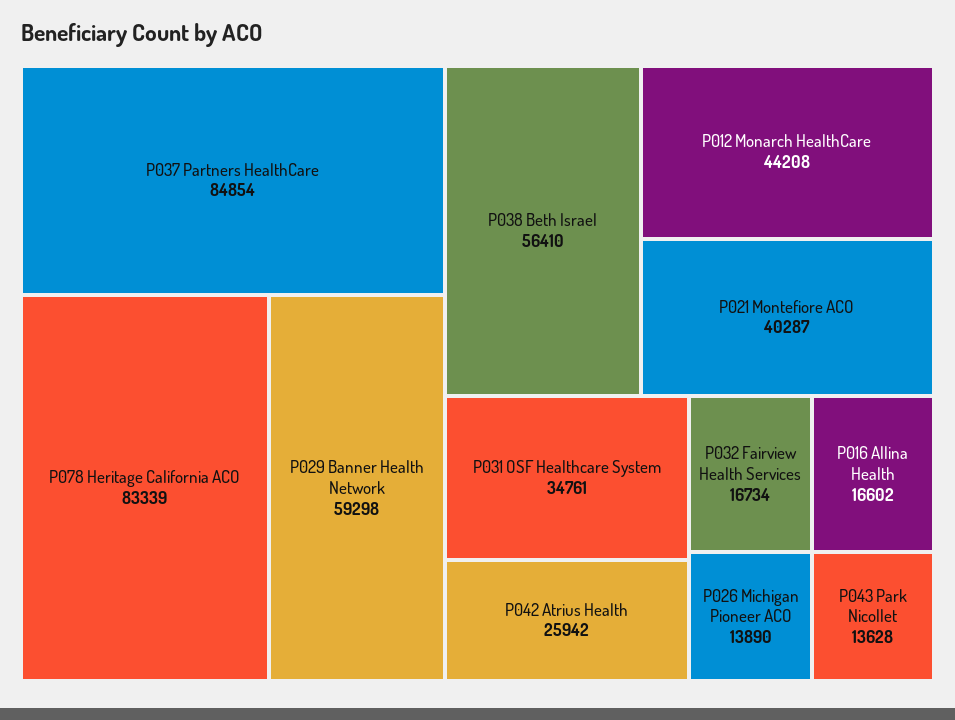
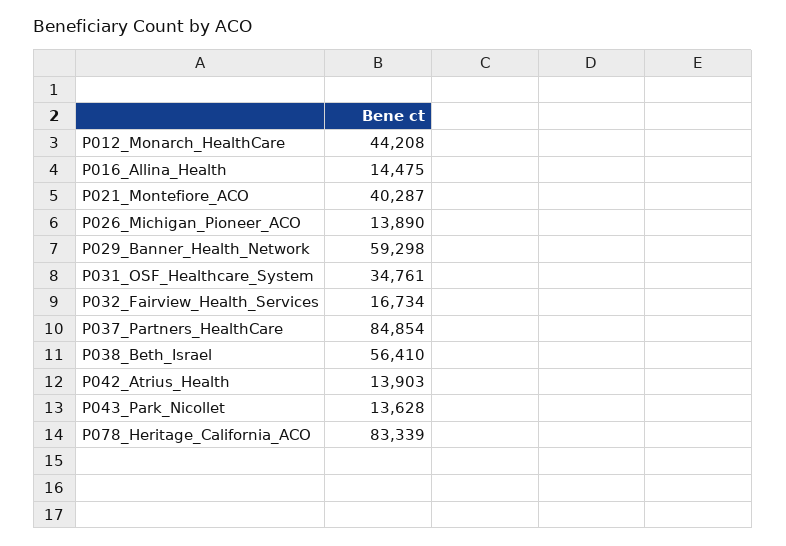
  {
    "P037 Partners HealthCare": 84854,
    "P078 Heritage California ACO": 83339,
    "P029 Banner Health Network": 59298,
    "P038 Beth Israel": 56410,
    "P012 Monarch HealthCare": 44208,
    "P021 Montefiore ACO": 40287,
    "P031 OSF Healthcare System": 34761,
-   "P042 Atrius Health": 25942,
+   "P042 Atrius Health": 13903,
    "P032 Fairview Health Services": 16734,
-   "P016 Allina Health": 16602,
+   "P016 Allina Health": 14475,
    "P026 Michigan Pioneer ACO": 13890,
    "P043 Park Nicollet": 13628
  }

